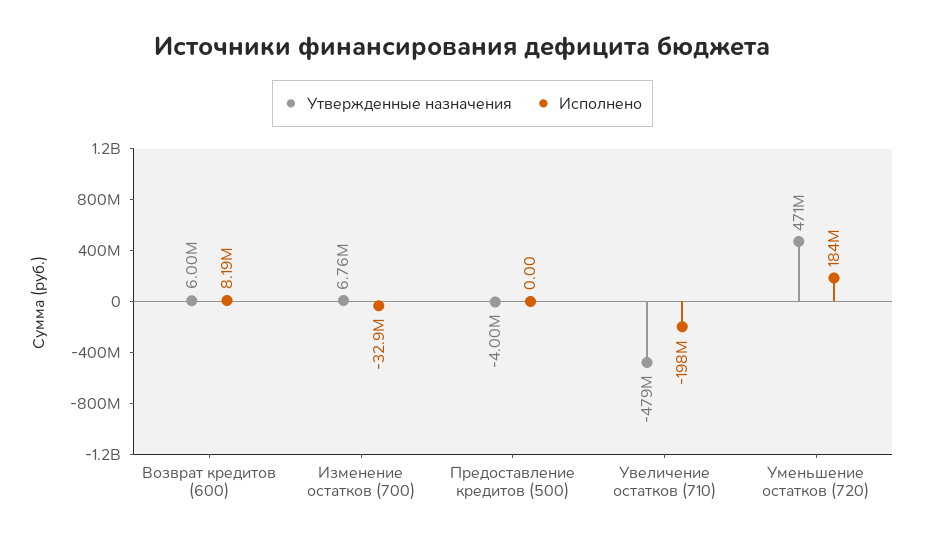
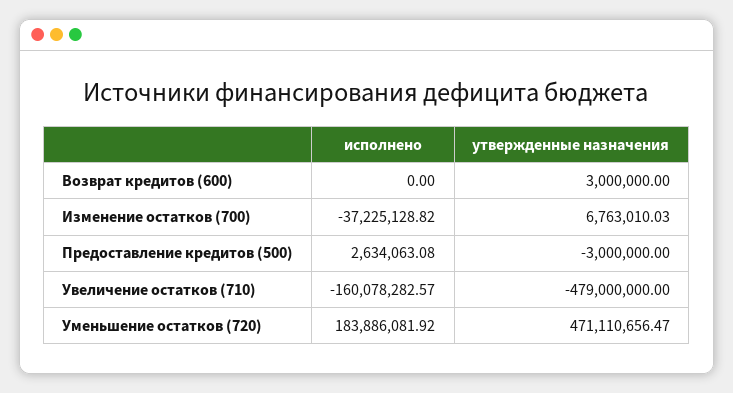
  {
    "Утвержденные назначения": {
-     "Возврат кредитов (600)": 6000000,
+     "Возврат кредитов (600)": 3000000,
      "Изменение остатков (700)": 6763010.03,
-     "Предоставление кредитов (500)": -4000000,
+     "Предоставление кредитов (500)": -3000000,
      "Увеличение остатков (710)": -479000000,
      "Уменьшение остатков (720)": 471110656.47
    },
    "Исполнено": {
-     "Возврат кредитов (600)": 8190000,
+     "Возврат кредитов (600)": 0,
-     "Изменение остатков (700)": -32900000,
+     "Изменение остатков (700)": -37225128.82,
-     "Предоставление кредитов (500)": 0,
+     "Предоставление кредитов (500)": 2634063.08,
-     "Увеличение остатков (710)": -198000000,
+     "Увеличение остатков (710)": -160078282.57,
      "Уменьшение остатков (720)": 183886081.92
    }
  }

